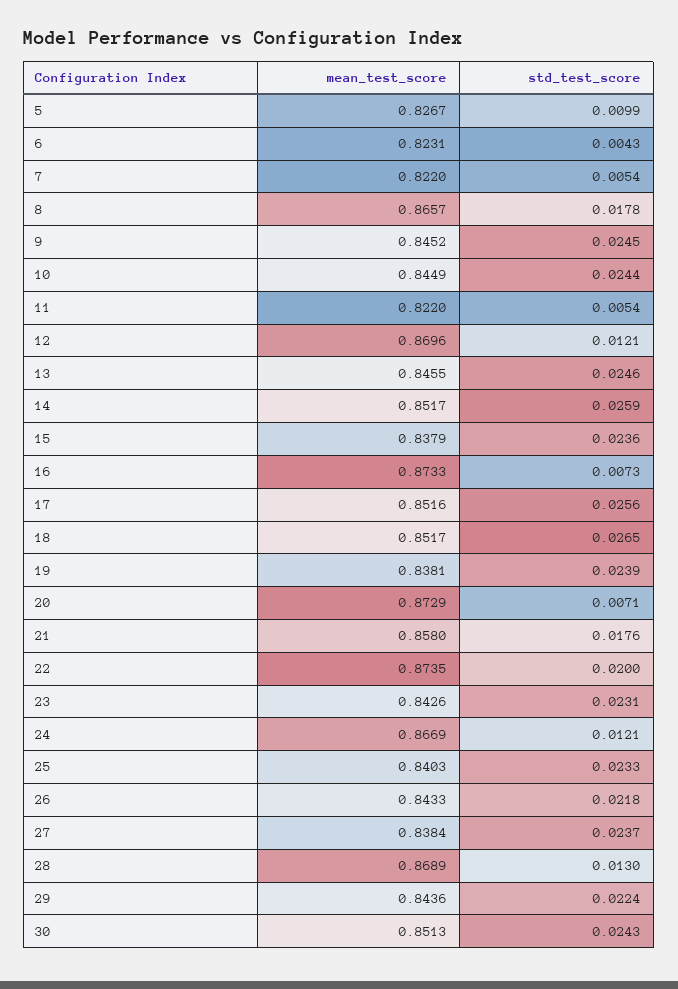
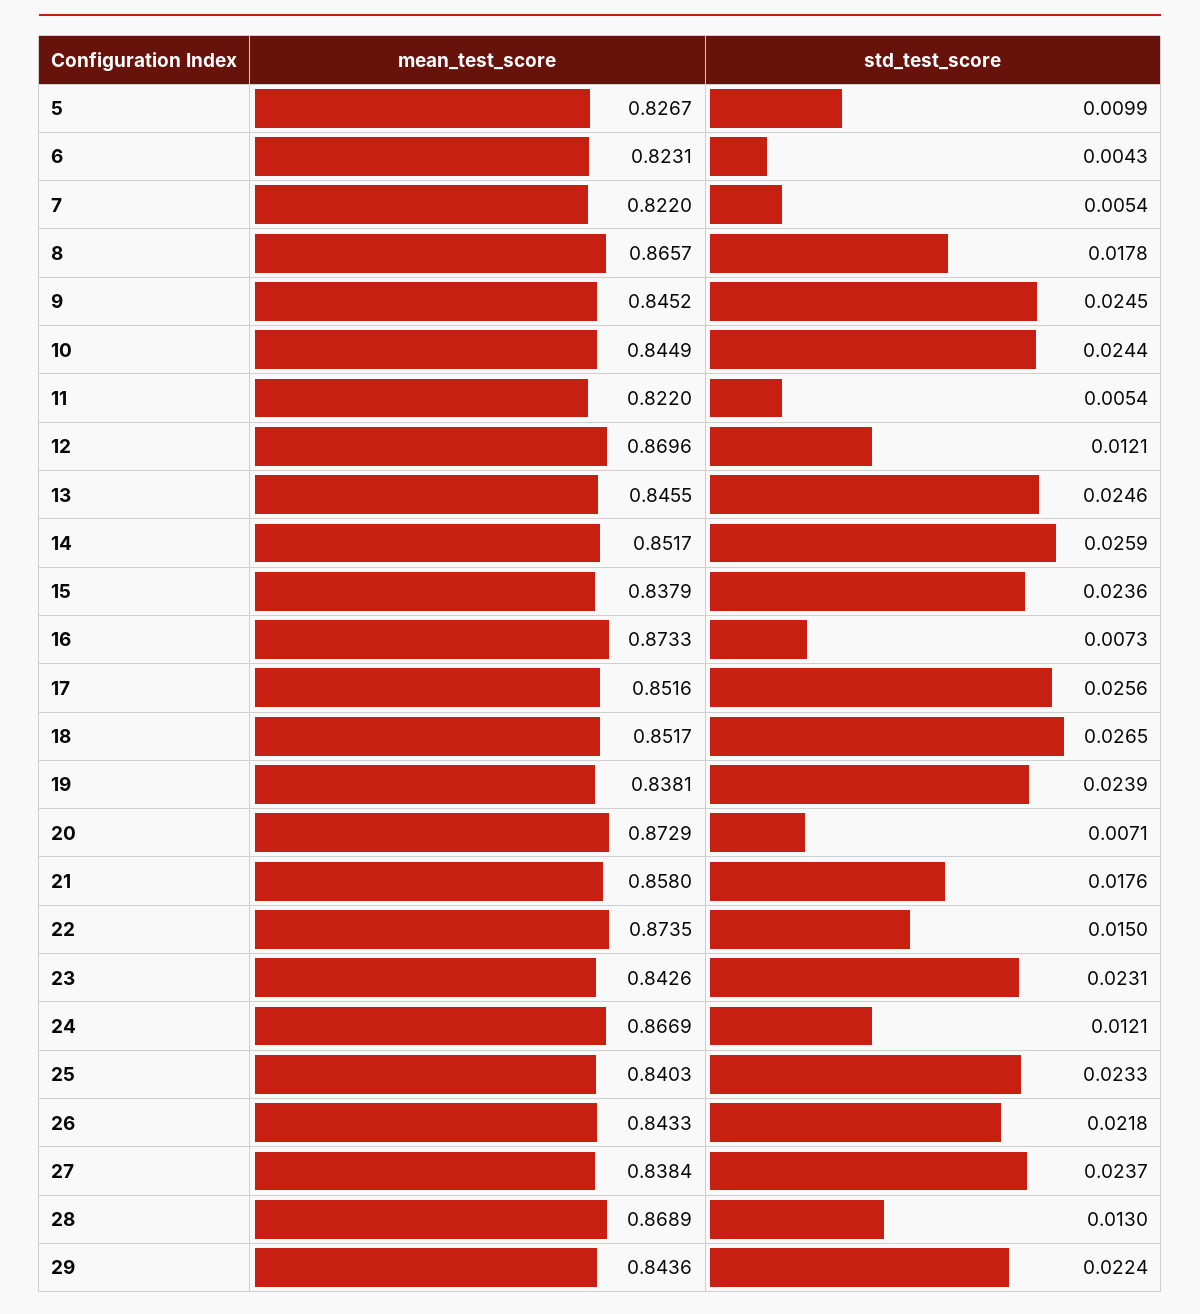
  {
    "mean_test_score": {
      "5": 0.8267,
      "6": 0.8231,
      "7": 0.822,
      "8": 0.8657,
      "9": 0.8452,
      "10": 0.8449,
      "11": 0.822,
      "12": 0.8696,
      "13": 0.8455,
      "14": 0.8517,
      "15": 0.8379,
      "16": 0.8733,
      "17": 0.8516,
      "18": 0.8517,
      "19": 0.8381,
      "20": 0.8729,
      "21": 0.858,
      "22": 0.8735,
      "23": 0.8426,
      "24": 0.8669,
      "25": 0.8403,
      "26": 0.8433,
      "27": 0.8384,
      "28": 0.8689,
-     "29": 0.8436,
+     "29": 0.8436
-     "30": 0.8513
    },
    "std_test_score": {
      "5": 0.0099,
      "6": 0.0043,
      "7": 0.0054,
      "8": 0.0178,
      "9": 0.0245,
      "10": 0.0244,
      "11": 0.0054,
      "12": 0.0121,
      "13": 0.0246,
      "14": 0.0259,
      "15": 0.0236,
      "16": 0.0073,
      "17": 0.0256,
      "18": 0.0265,
      "19": 0.0239,
      "20": 0.0071,
      "21": 0.0176,
-     "22": 0.02,
+     "22": 0.015,
      "23": 0.0231,
      "24": 0.0121,
      "25": 0.0233,
      "26": 0.0218,
      "27": 0.0237,
      "28": 0.013,
-     "29": 0.0224,
+     "29": 0.0224
-     "30": 0.0243
    }
  }

